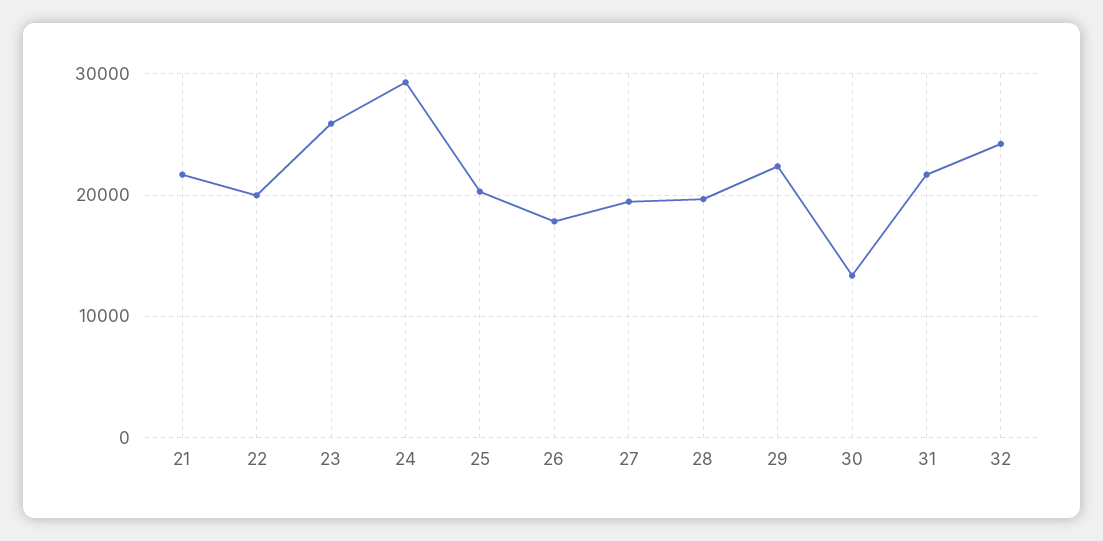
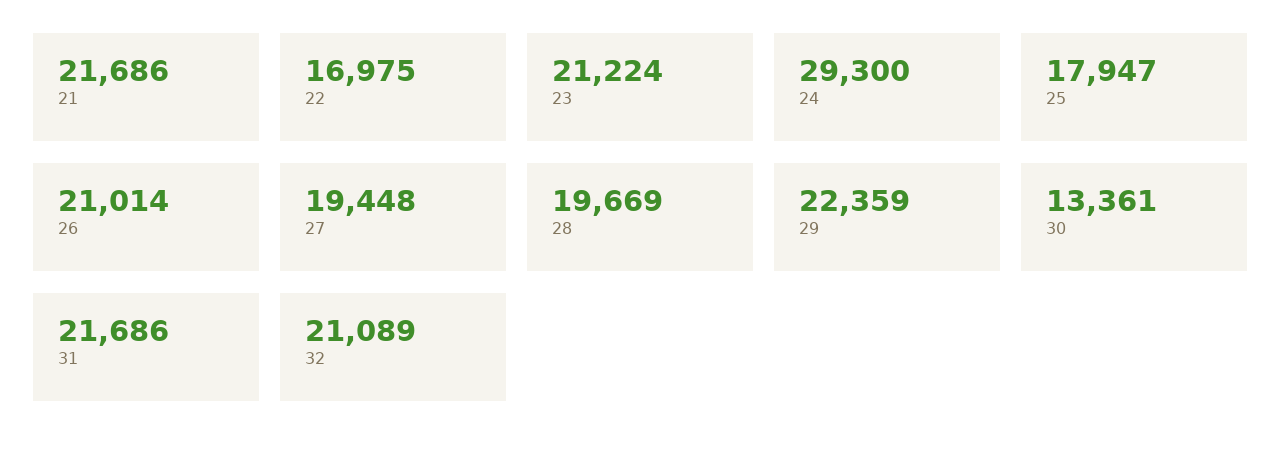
  {
    "21": 21686,
-   "22": 20000,
+   "22": 16975,
-   "23": 26000,
+   "23": 21224,
    "24": 29300,
-   "25": 20000,
+   "25": 17947,
-   "26": 18000,
+   "26": 21014,
    "27": 19448,
    "28": 19669,
    "29": 22359,
    "30": 13361,
    "31": 21686,
-   "32": 24000
+   "32": 21089
  }

